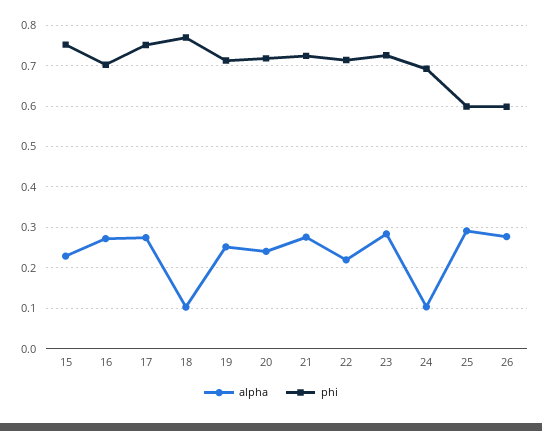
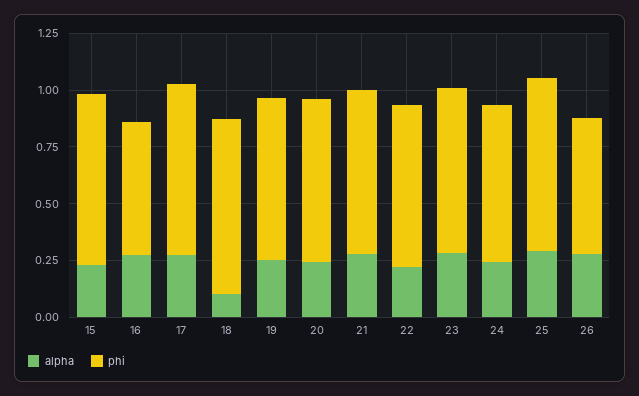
  {
    "alpha": {
      "15": 0.22,
      "16": 0.28,
      "17": 0.28,
      "18": 0.1,
      "19": 0.26,
      "20": 0.24,
      "21": 0.28,
      "22": 0.22,
      "23": 0.28,
-     "24": 0.1,
+     "24": 0.25,
      "25": 0.3,
      "26": 0.28
    },
    "phi": {
      "15": 0.76,
-     "16": 0.7,
+     "16": 0.6,
      "17": 0.76,
      "18": 0.76,
      "19": 0.72,
      "20": 0.72,
      "21": 0.72,
      "22": 0.72,
      "23": 0.72,
      "24": 0.7,
-     "25": 0.6,
+     "25": 0.75,
      "26": 0.6
    }
  }

